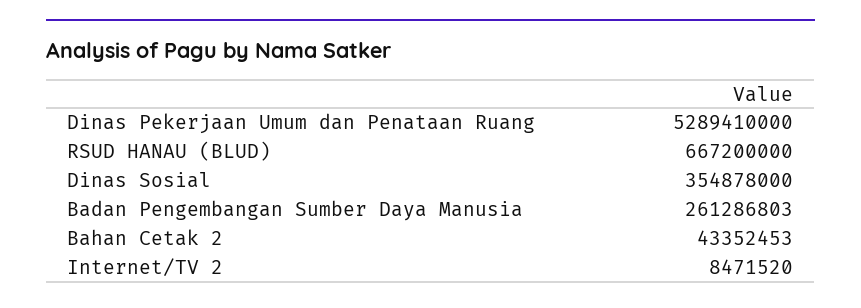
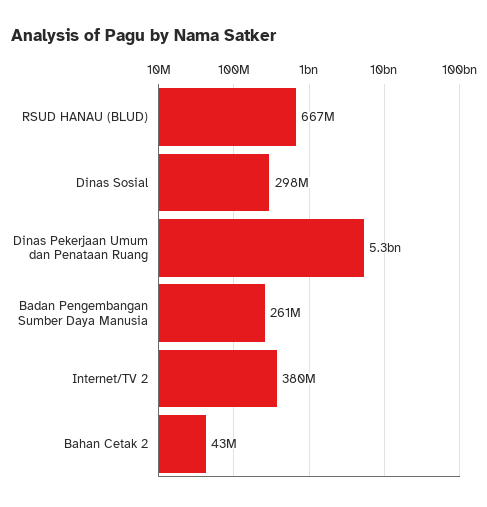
  {
    "Dinas Pekerjaan Umum dan Penataan Ruang": 5289410000,
    "RSUD HANAU (BLUD)": 667200000,
-   "Dinas Sosial": 354878000,
+   "Dinas Sosial": 298000000,
    "Badan Pengembangan Sumber Daya Manusia": 261286803,
    "Bahan Cetak 2": 43352453,
-   "Internet/TV 2": 8471520
+   "Internet/TV 2": 380000000
  }

